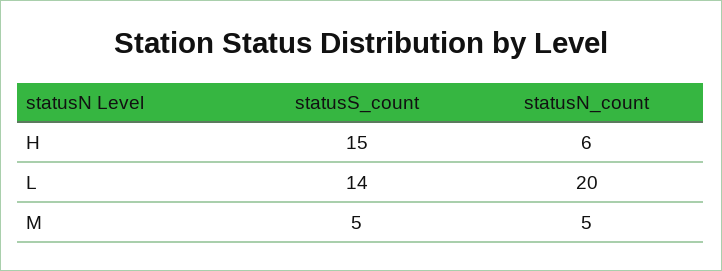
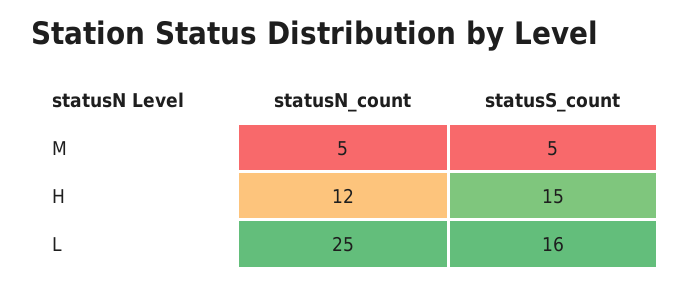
  {
    "statusS_count": {
      "H": 15,
-     "L": 14,
+     "L": 16,
      "M": 5
    },
    "statusN_count": {
-     "H": 6,
+     "H": 12,
-     "L": 20,
+     "L": 25,
      "M": 5
    }
  }

